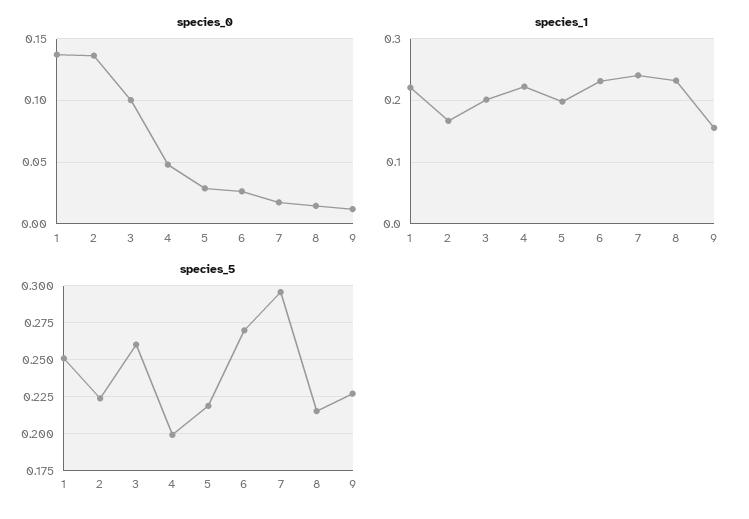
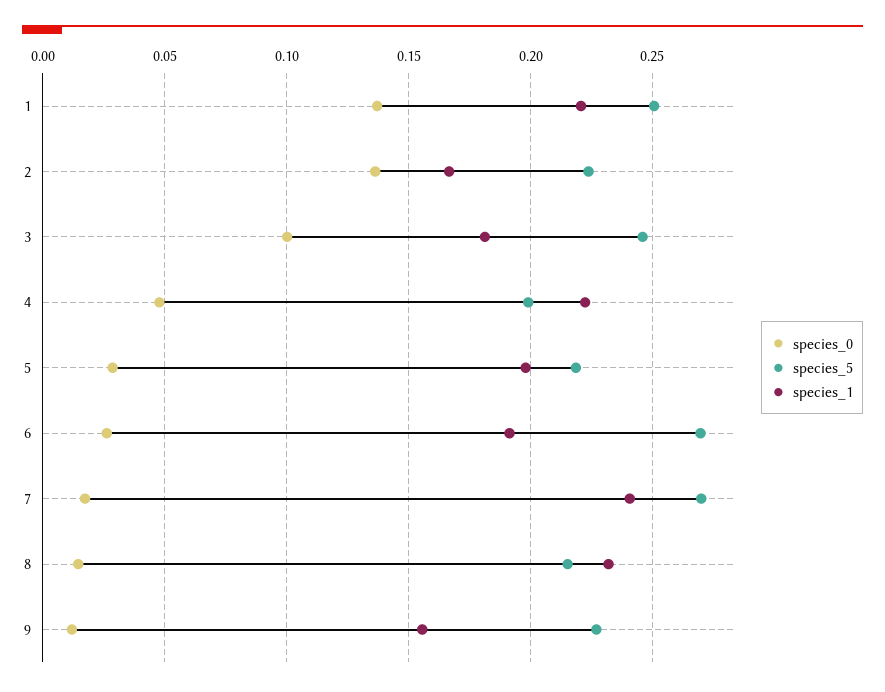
  {
    "species_0": {
      "1": 0.135,
      "2": 0.135,
      "3": 0.1,
      "4": 0.05,
      "5": 0.03,
      "6": 0.025,
      "7": 0.015,
      "8": 0.015,
      "9": 0.01
    },
    "species_1": {
      "1": 0.22,
      "2": 0.165,
-     "3": 0.2,
+     "3": 0.18,
      "4": 0.22,
      "5": 0.2,
-     "6": 0.23,
+     "6": 0.19,
      "7": 0.24,
      "8": 0.23,
      "9": 0.155
    },
    "species_5": {
      "1": 0.25,
      "2": 0.225,
-     "3": 0.26,
+     "3": 0.245,
      "4": 0.2,
      "5": 0.22,
      "6": 0.27,
-     "7": 0.295,
+     "7": 0.27,
      "8": 0.215,
      "9": 0.225
    }
  }

